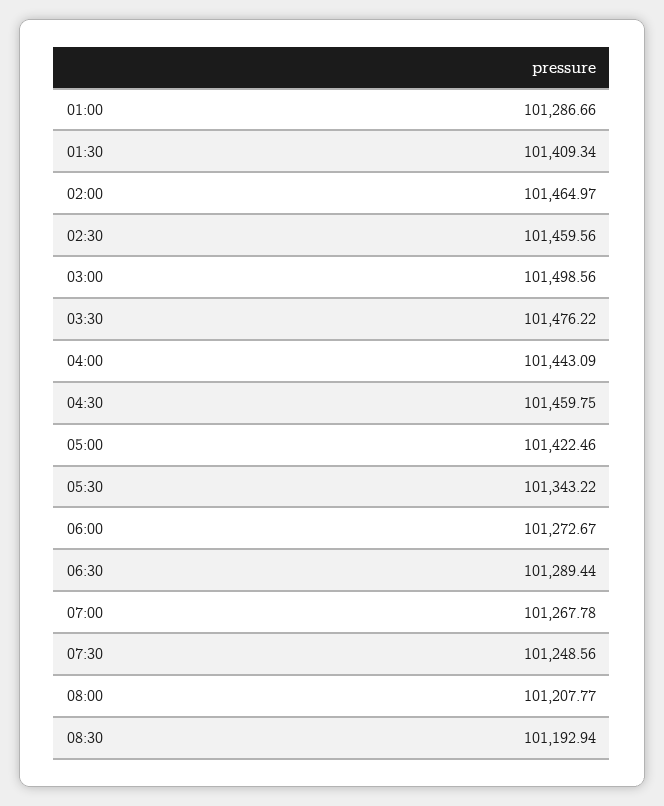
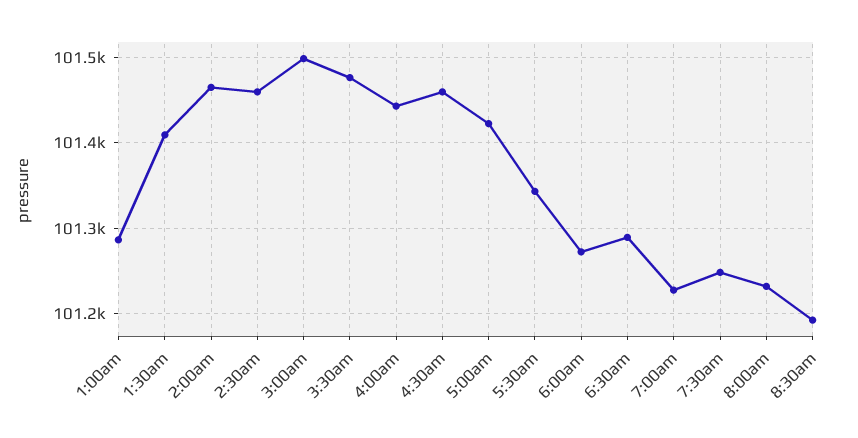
  {
    "01:00": 101286.66,
    "01:30": 101409.34,
    "02:00": 101464.97,
    "02:30": 101459.56,
    "03:00": 101498.56,
    "03:30": 101476.22,
    "04:00": 101443.09,
    "04:30": 101459.75,
    "05:00": 101422.46,
    "05:30": 101343.22,
    "06:00": 101272.67,
    "06:30": 101289.44,
-   "07:00": 101267.78,
+   "07:00": 101230,
    "07:30": 101248.56,
-   "08:00": 101207.77,
+   "08:00": 101230,
    "08:30": 101192.94
  }

